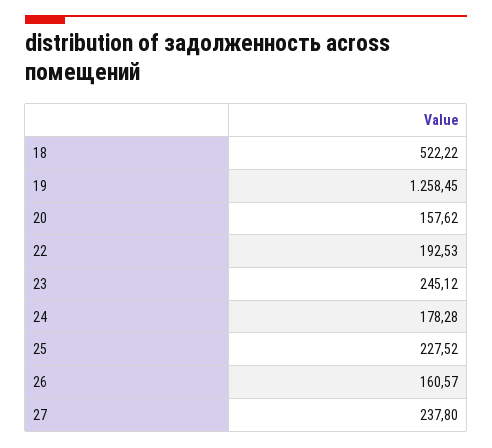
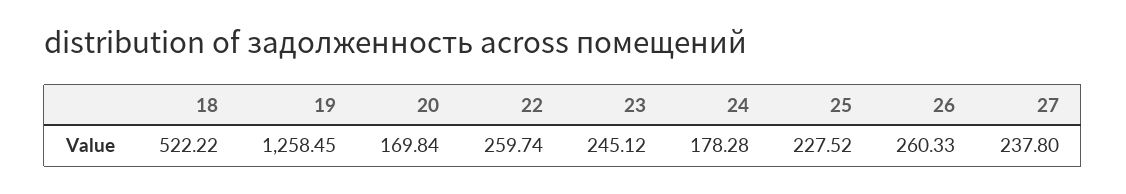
  {
    "18": 522.22,
    "19": 1258.45,
-   "20": 157.62,
+   "20": 169.84,
-   "22": 192.53,
+   "22": 259.74,
    "23": 245.12,
    "24": 178.28,
    "25": 227.52,
-   "26": 160.57,
+   "26": 260.33,
    "27": 237.8
  }

